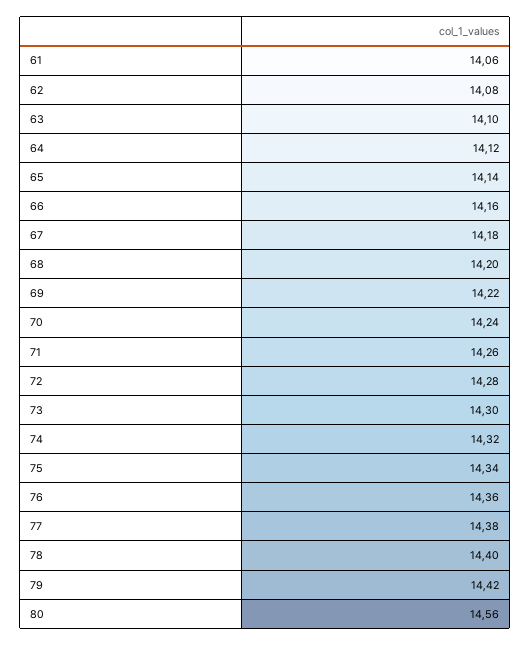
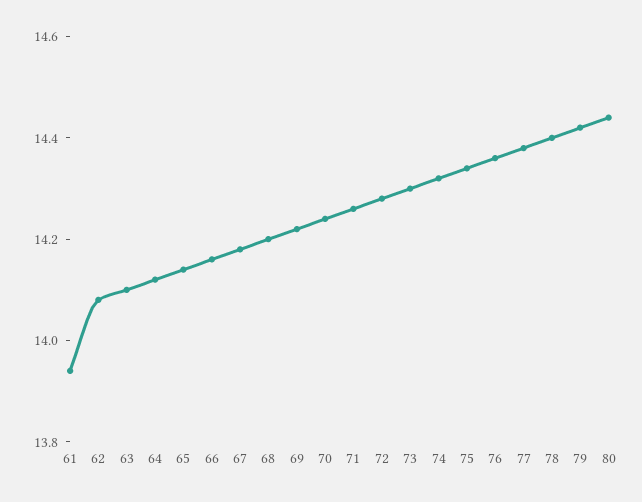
  {
-   "61": 14.06,
+   "61": 13.95,
    "62": 14.08,
    "63": 14.1,
    "64": 14.12,
    "65": 14.14,
    "66": 14.16,
    "67": 14.18,
    "68": 14.2,
    "69": 14.22,
    "70": 14.24,
    "71": 14.26,
    "72": 14.28,
    "73": 14.3,
    "74": 14.32,
    "75": 14.34,
    "76": 14.36,
    "77": 14.38,
    "78": 14.4,
    "79": 14.42,
-   "80": 14.56
+   "80": 14.45
  }

